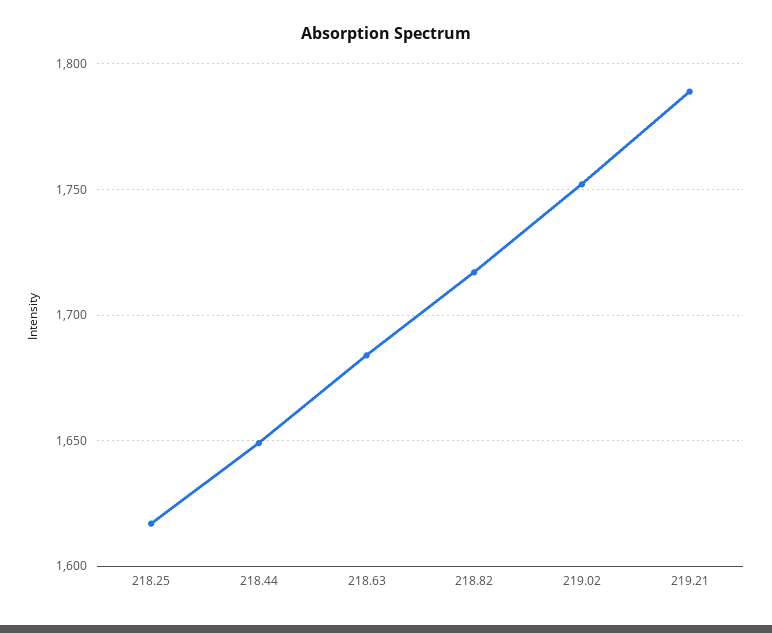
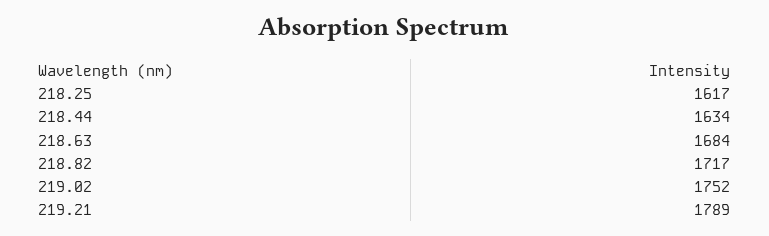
  {
    "218.25": 1617,
-   "218.44": 1650,
+   "218.44": 1634,
    "218.63": 1684,
    "218.82": 1717,
    "219.02": 1752,
    "219.21": 1789
  }

